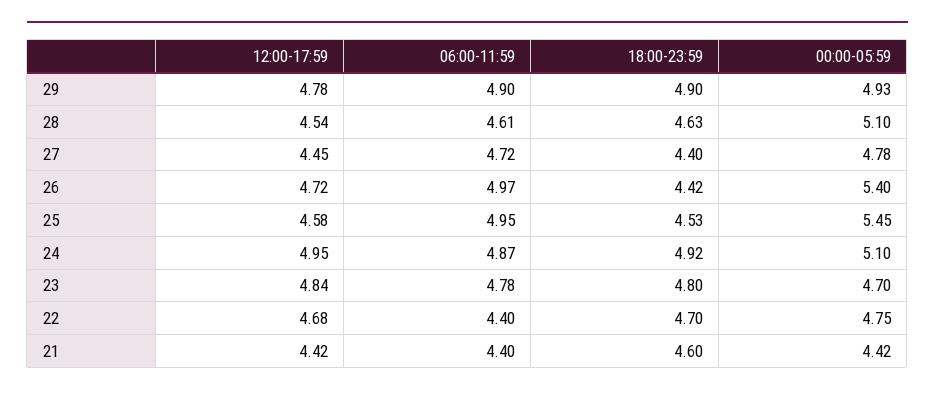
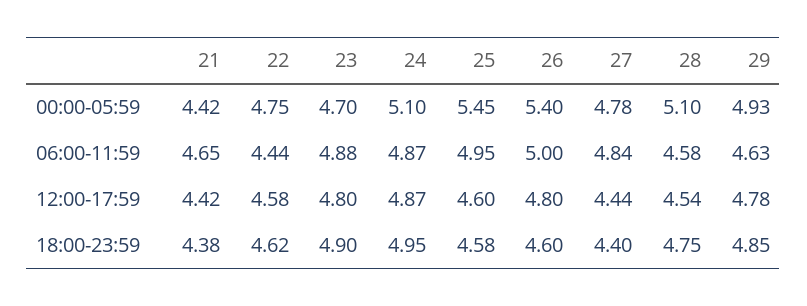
  {
    "12:00-17:59": {
      "29": 4.78,
      "28": 4.54,
-     "27": 4.45,
+     "27": 4.44,
-     "26": 4.72,
+     "26": 4.8,
-     "25": 4.58,
+     "25": 4.6,
-     "24": 4.95,
+     "24": 4.87,
-     "23": 4.84,
+     "23": 4.8,
-     "22": 4.68,
+     "22": 4.58,
      "21": 4.42
    },
    "06:00-11:59": {
-     "29": 4.9,
+     "29": 4.63,
-     "28": 4.61,
+     "28": 4.58,
-     "27": 4.72,
+     "27": 4.84,
-     "26": 4.97,
+     "26": 5,
      "25": 4.95,
      "24": 4.87,
-     "23": 4.78,
+     "23": 4.88,
-     "22": 4.4,
+     "22": 4.44,
-     "21": 4.4
+     "21": 4.65
    },
    "18:00-23:59": {
-     "29": 4.9,
+     "29": 4.85,
-     "28": 4.63,
+     "28": 4.75,
      "27": 4.4,
-     "26": 4.42,
+     "26": 4.6,
-     "25": 4.53,
+     "25": 4.58,
-     "24": 4.92,
+     "24": 4.95,
-     "23": 4.8,
+     "23": 4.9,
-     "22": 4.7,
+     "22": 4.62,
-     "21": 4.6
+     "21": 4.38
    },
    "00:00-05:59": {
      "29": 4.93,
      "28": 5.1,
      "27": 4.78,
      "26": 5.4,
      "25": 5.45,
      "24": 5.1,
      "23": 4.7,
      "22": 4.75,
      "21": 4.42
    }
  }

